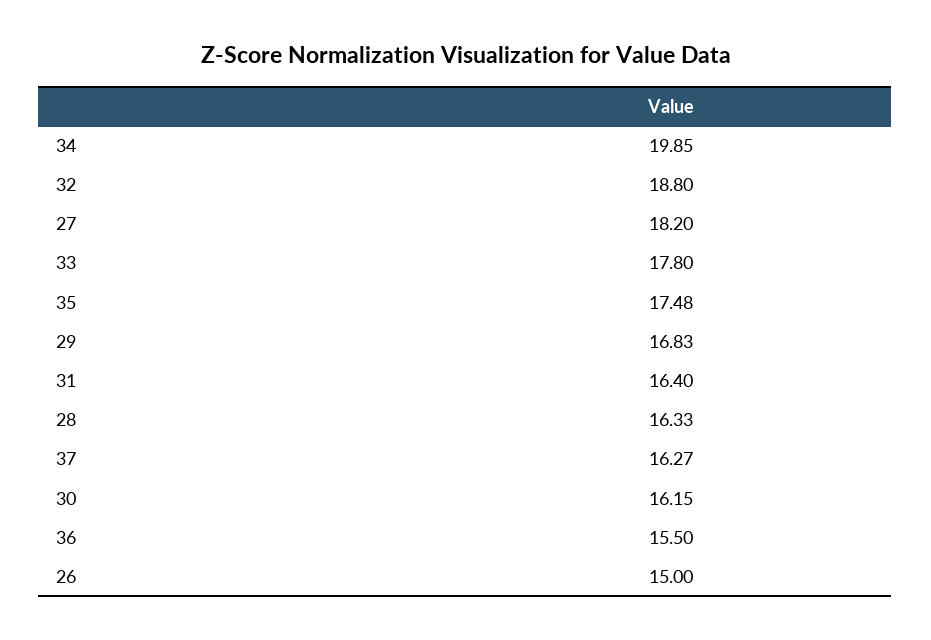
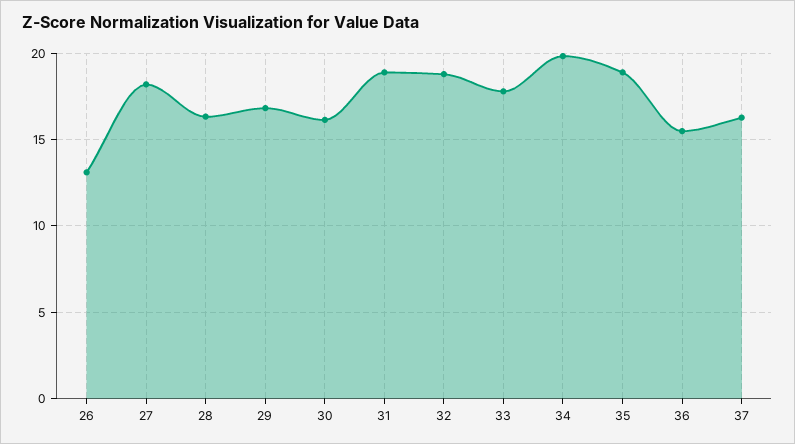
  {
    "34": 19.85,
    "32": 18.8,
    "27": 18.2,
    "33": 17.8,
-   "35": 17.48,
+   "35": 19,
    "29": 16.83,
-   "31": 16.4,
+   "31": 19,
    "28": 16.33,
    "37": 16.27,
    "30": 16.15,
    "36": 15.5,
-   "26": 15
+   "26": 13
  }

